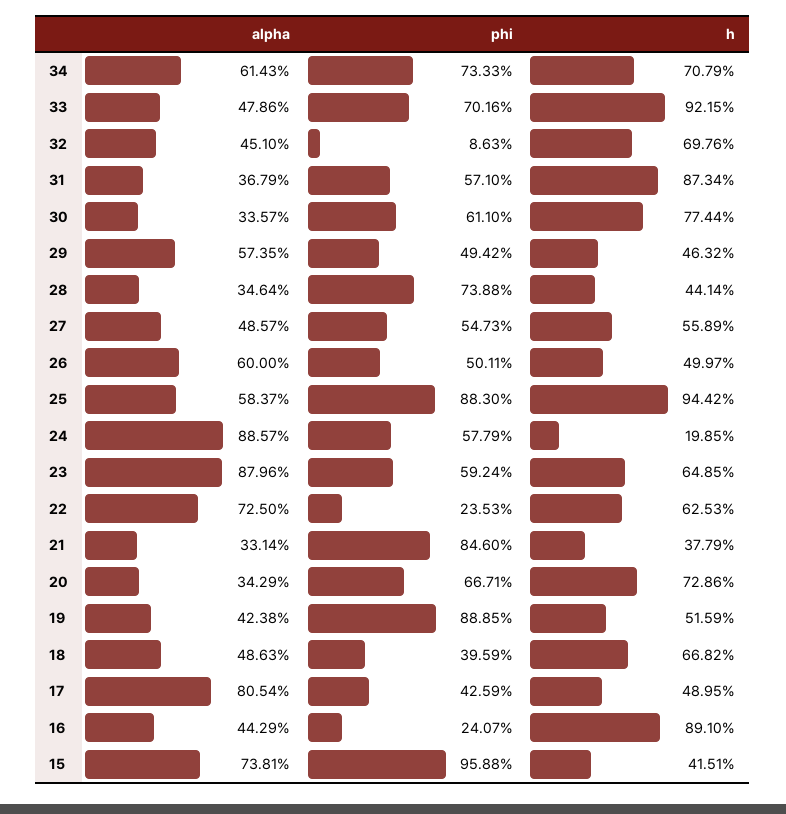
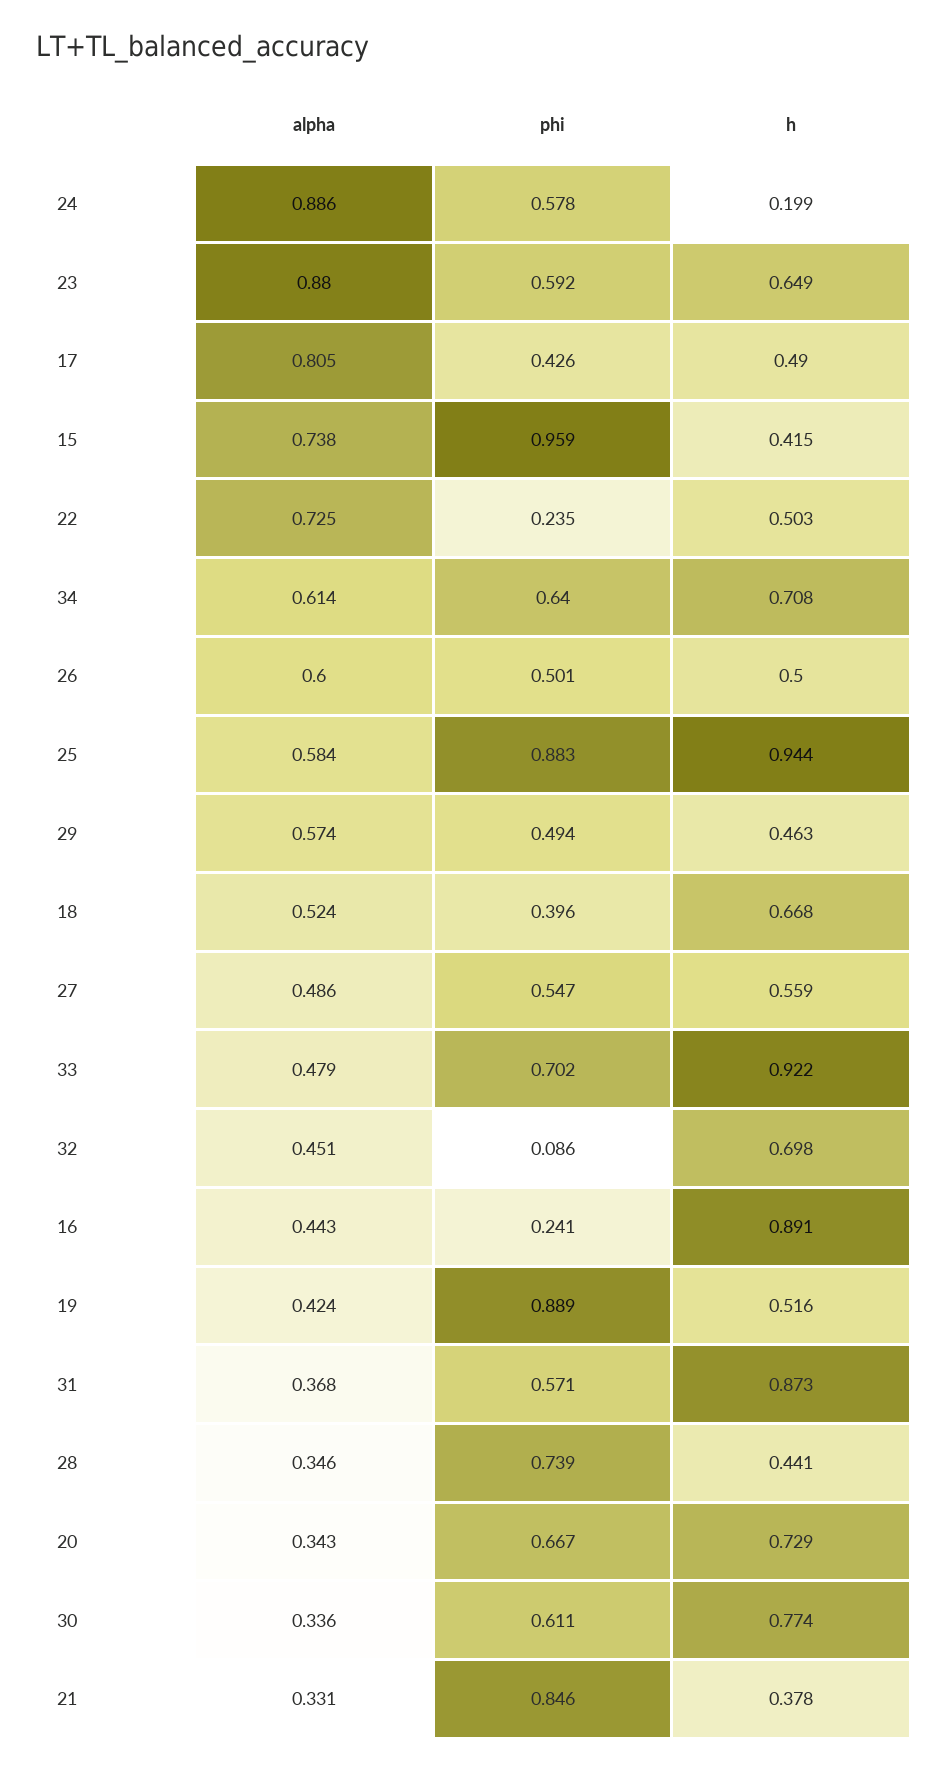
  {
    "alpha": {
      "34": 0.6143,
      "33": 0.4786,
      "32": 0.451,
      "31": 0.3679,
      "30": 0.3357,
      "29": 0.5735,
      "28": 0.3464,
      "27": 0.4857,
      "26": 0.6,
      "25": 0.5837,
      "24": 0.8857,
      "23": 0.8796,
      "22": 0.725,
      "21": 0.3314,
      "20": 0.3429,
      "19": 0.4238,
-     "18": 0.4863,
+     "18": 0.524,
      "17": 0.8054,
      "16": 0.4429,
      "15": 0.7381
    },
    "phi": {
-     "34": 0.7333,
+     "34": 0.64,
      "33": 0.7016,
      "32": 0.0863,
      "31": 0.571,
      "30": 0.611,
      "29": 0.4942,
      "28": 0.7388,
      "27": 0.5473,
      "26": 0.5011,
      "25": 0.883,
      "24": 0.5779,
      "23": 0.5924,
      "22": 0.2353,
      "21": 0.846,
      "20": 0.6671,
      "19": 0.8885,
      "18": 0.3959,
      "17": 0.4259,
      "16": 0.2407,
      "15": 0.9588
    },
    "h": {
      "34": 0.7079,
      "33": 0.9215,
      "32": 0.6976,
      "31": 0.8734,
      "30": 0.7744,
      "29": 0.4632,
      "28": 0.4414,
      "27": 0.5589,
      "26": 0.4997,
      "25": 0.9442,
      "24": 0.1985,
      "23": 0.6485,
-     "22": 0.6253,
+     "22": 0.503,
      "21": 0.3779,
      "20": 0.7286,
      "19": 0.5159,
      "18": 0.6682,
      "17": 0.4895,
      "16": 0.891,
      "15": 0.4151
    }
  }

